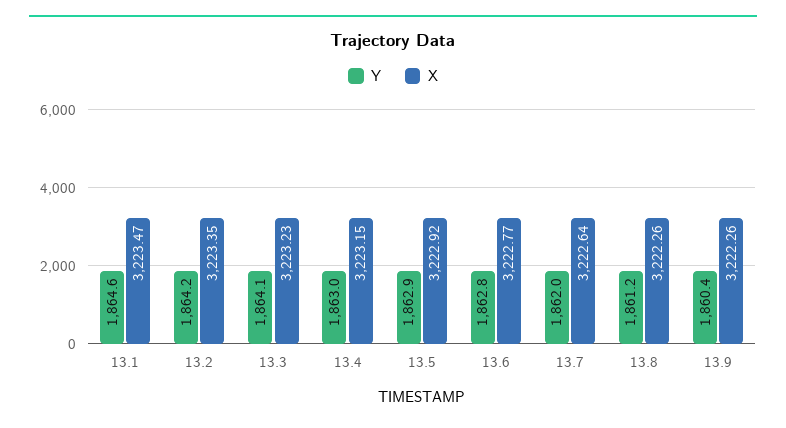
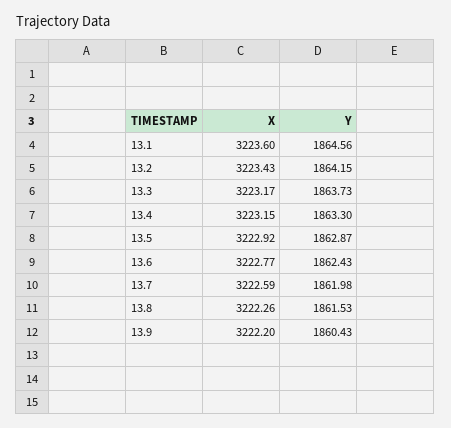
  {
    "Y": {
      "13.1": 1864.56,
      "13.2": 1864.15,
-     "13.3": 1864.1,
+     "13.3": 1863.73,
-     "13.4": 1863,
+     "13.4": 1863.3,
      "13.5": 1862.87,
-     "13.6": 1862.8,
+     "13.6": 1862.43,
      "13.7": 1861.98,
-     "13.8": 1861.2,
+     "13.8": 1861.53,
      "13.9": 1860.43
    },
    "X": {
-     "13.1": 3223.47,
+     "13.1": 3223.6,
-     "13.2": 3223.35,
+     "13.2": 3223.43,
-     "13.3": 3223.23,
+     "13.3": 3223.17,
      "13.4": 3223.15,
      "13.5": 3222.92,
      "13.6": 3222.77,
-     "13.7": 3222.64,
+     "13.7": 3222.59,
      "13.8": 3222.26,
-     "13.9": 3222.26
+     "13.9": 3222.2
    }
  }

